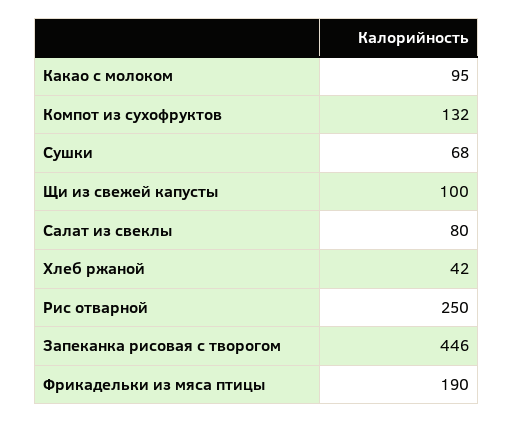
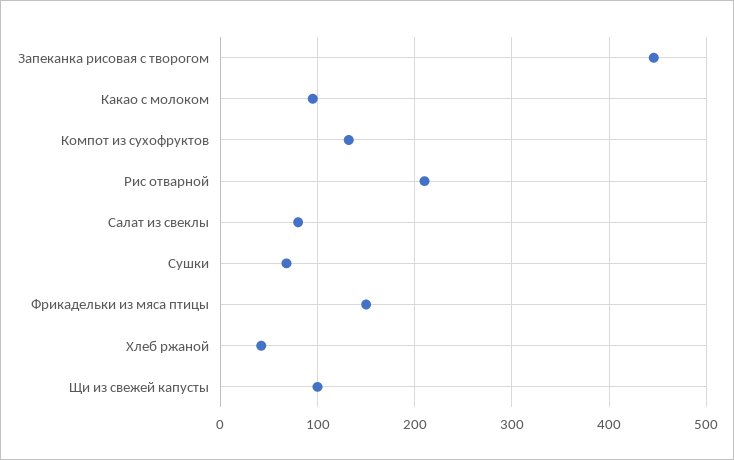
  {
    "Какао с молоком": 95,
    "Компот из сухофруктов": 132,
    "Сушки": 68,
    "Щи из свежей капусты": 100,
    "Салат из свеклы": 80,
    "Хлеб ржаной": 42,
-   "Рис отварной": 250,
+   "Рис отварной": 210,
    "Запеканка рисовая с творогом": 446,
-   "Фрикадельки из мяса птицы": 190
+   "Фрикадельки из мяса птицы": 150
  }

